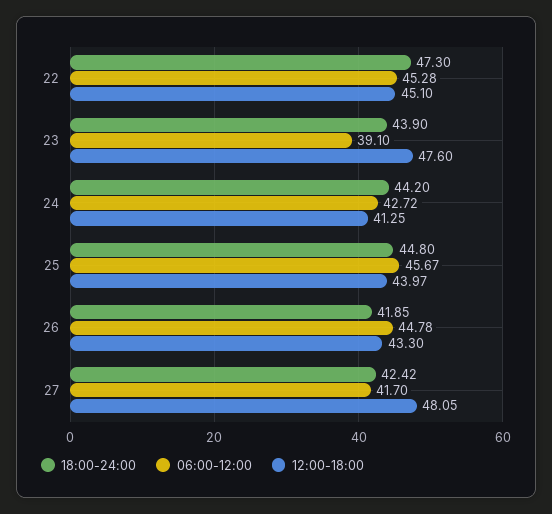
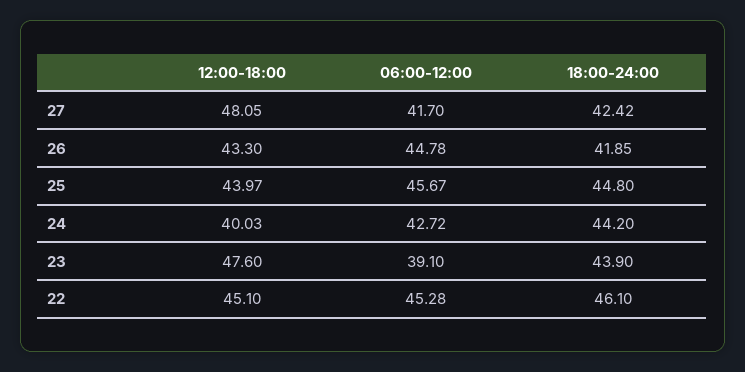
  {
    "18:00-24:00": {
-     "22": 47.3,
+     "22": 46.1,
      "23": 43.9,
      "24": 44.2,
      "25": 44.8,
      "26": 41.85,
      "27": 42.42
    },
    "06:00-12:00": {
      "22": 45.28,
      "23": 39.1,
      "24": 42.72,
      "25": 45.67,
      "26": 44.78,
      "27": 41.7
    },
    "12:00-18:00": {
      "22": 45.1,
      "23": 47.6,
-     "24": 41.25,
+     "24": 40.03,
      "25": 43.97,
      "26": 43.3,
      "27": 48.05
    }
  }

